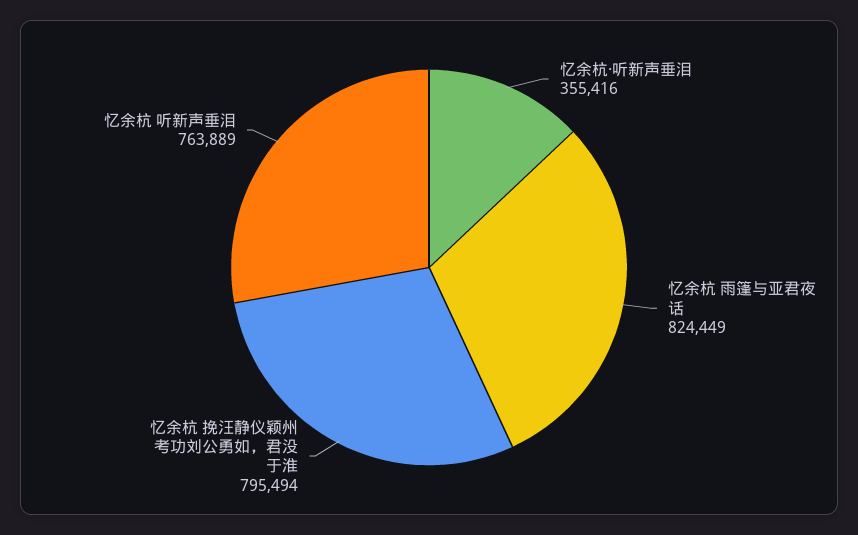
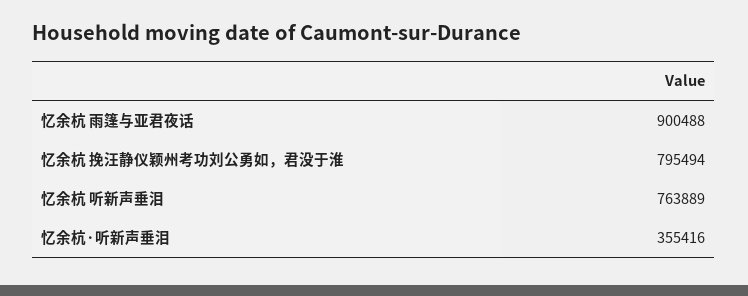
  {
    "忆余杭·听新声垂泪": 355416,
-   "忆余杭 雨篷与亚君夜话": 824449,
+   "忆余杭 雨篷与亚君夜话": 900488,
    "忆余杭 挽汪静仪颖州考功刘公勇如，君没于淮": 795494,
    "忆余杭 听新声垂泪": 763889
  }

